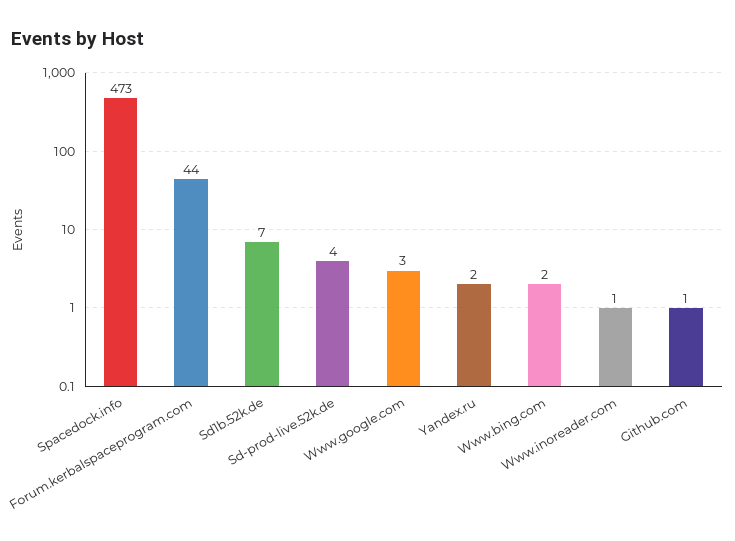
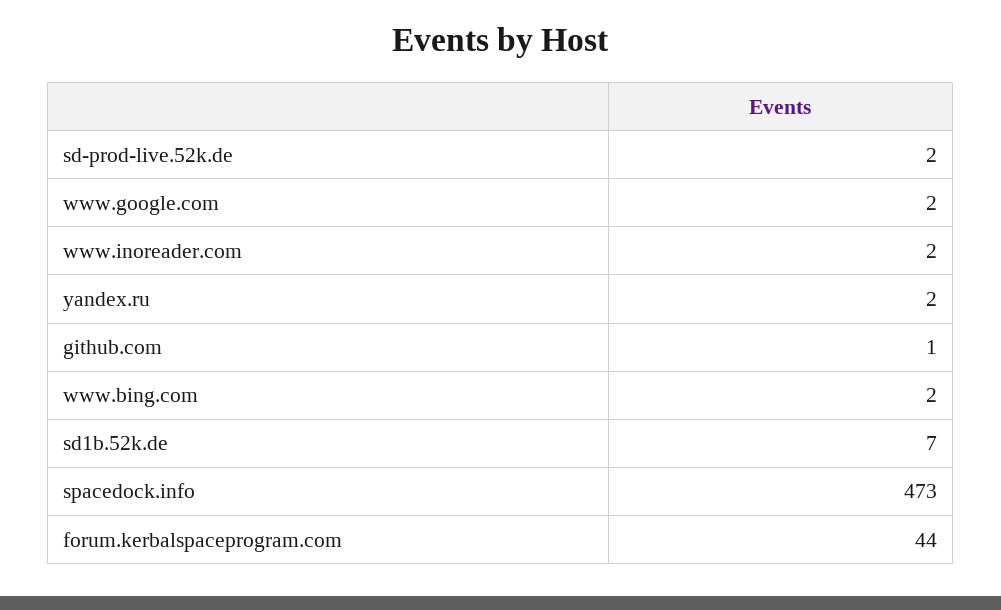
  {
    "Spacedock.info": 473,
    "Forum.kerbalspaceprogram.com": 44,
    "Sd1b.52k.de": 7,
-   "Sd-prod-live.52k.de": 4,
+   "Sd-prod-live.52k.de": 2,
-   "Www.google.com": 3,
+   "Www.google.com": 2,
    "Yandex.ru": 2,
    "Www.bing.com": 2,
-   "Www.inoreader.com": 1,
+   "Www.inoreader.com": 2,
    "Github.com": 1
  }

